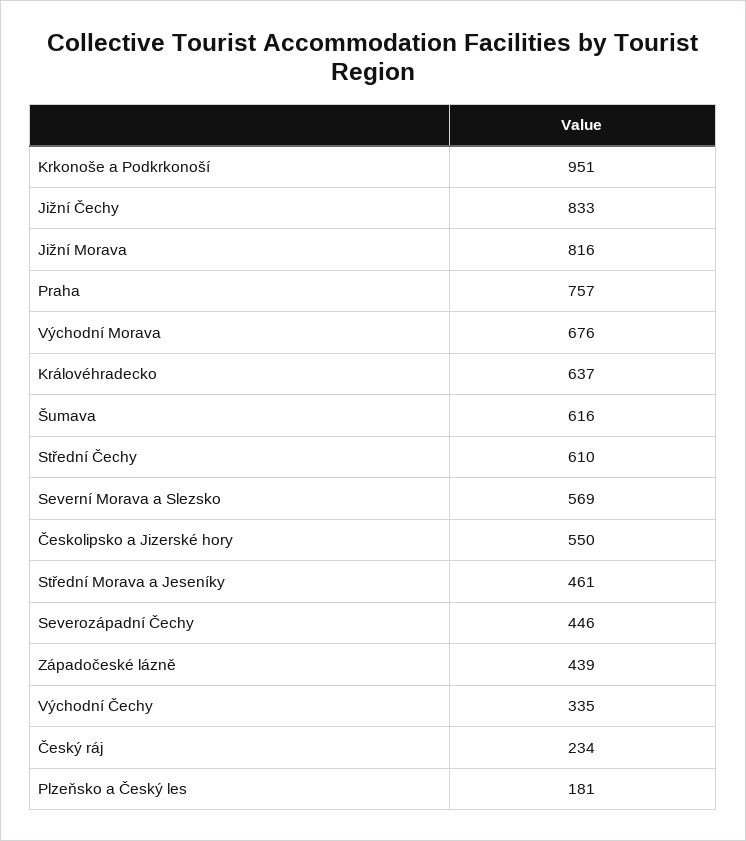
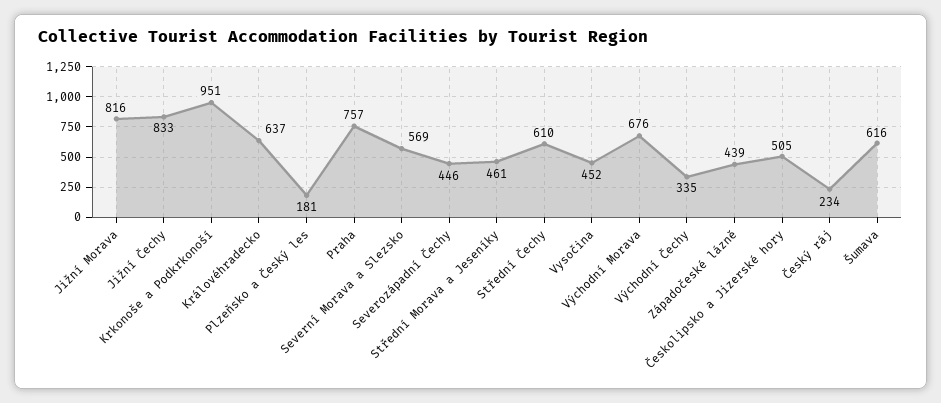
  {
    "Krkonoše a Podkrkonoší": 951,
    "Jižní Čechy": 833,
    "Jižní Morava": 816,
    "Praha": 757,
    "Východní Morava": 676,
    "Královéhradecko": 637,
    "Šumava": 616,
    "Střední Čechy": 610,
    "Severní Morava a Slezsko": 569,
-   "Českolipsko a Jizerské hory": 550,
+   "Českolipsko a Jizerské hory": 505,
    "Střední Morava a Jeseníky": 461,
    "Severozápadní Čechy": 446,
    "Západočeské lázně": 439,
    "Východní Čechy": 335,
    "Český ráj": 234,
-   "Plzeňsko a Český les": 181
+   "Plzeňsko a Český les": 181,
+   "Vysočina": 452
  }

